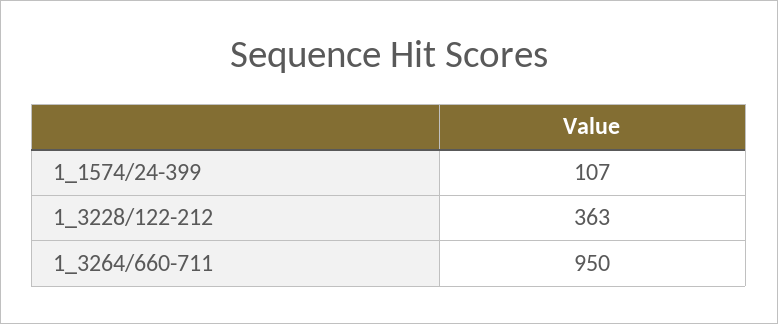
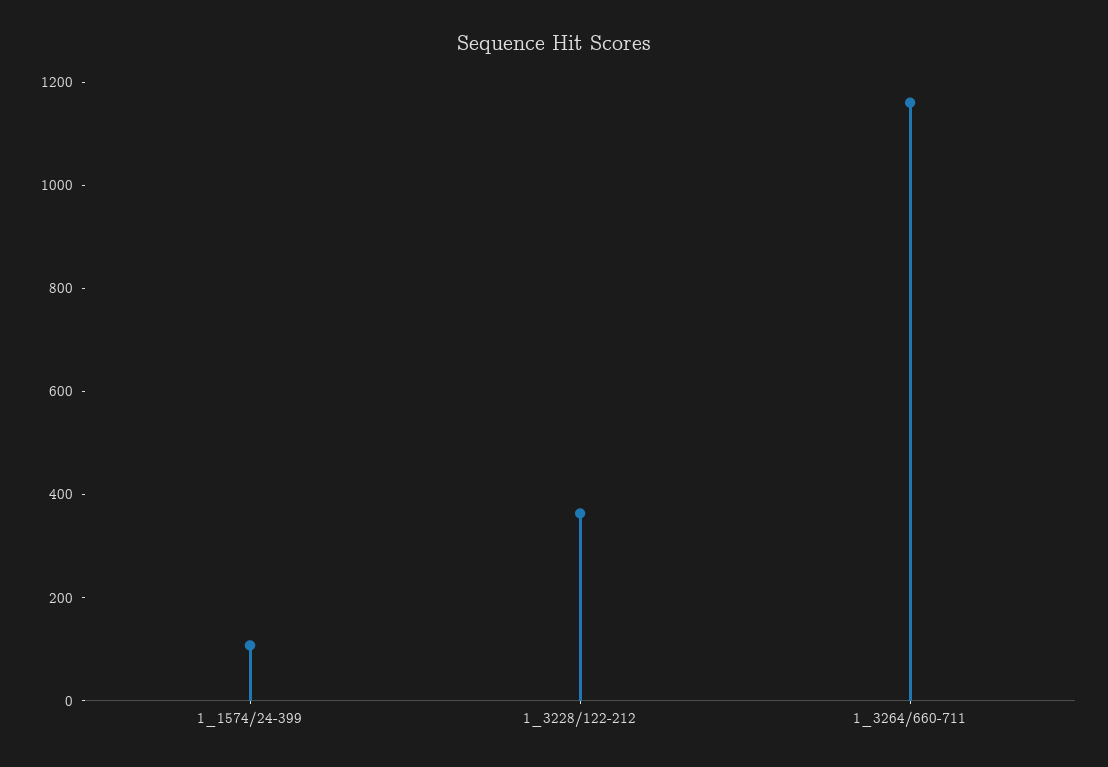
  {
    "1_1574/24-399": 107,
    "1_3228/122-212": 363,
-   "1_3264/660-711": 950
+   "1_3264/660-711": 1150
  }

